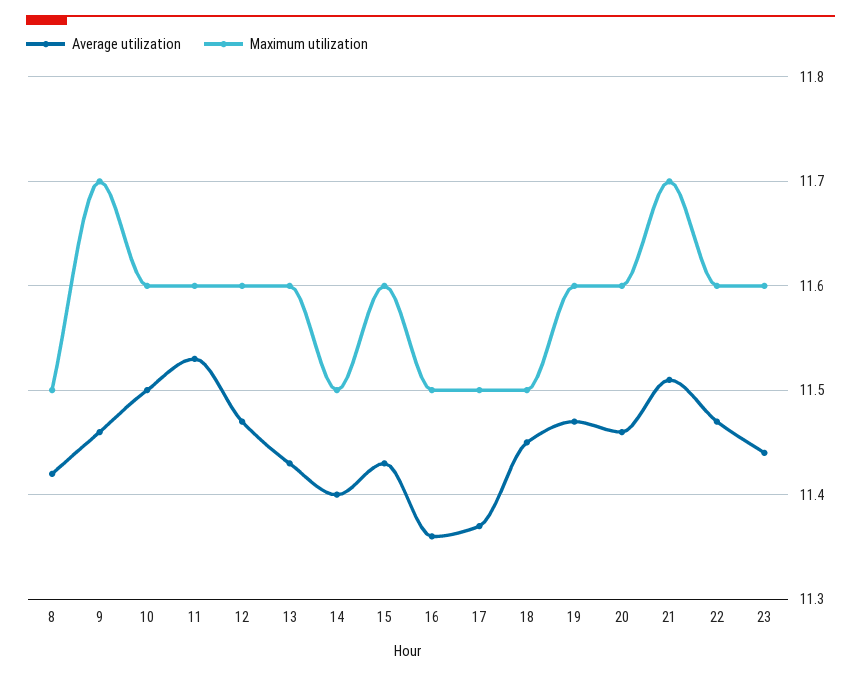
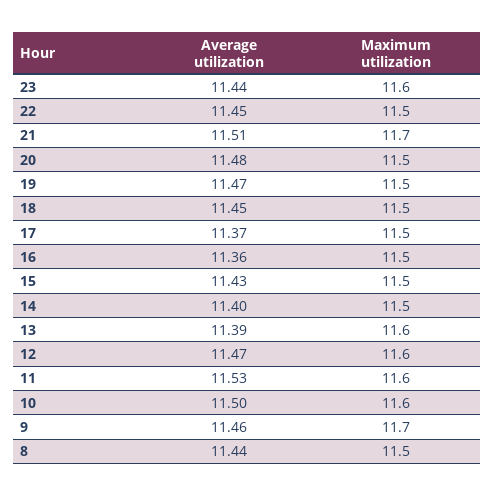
  {
    "Average utilization": {
-     "8": 11.42,
+     "8": 11.44,
      "9": 11.46,
      "10": 11.5,
      "11": 11.53,
      "12": 11.47,
-     "13": 11.43,
+     "13": 11.39,
      "14": 11.4,
      "15": 11.43,
      "16": 11.36,
      "17": 11.37,
      "18": 11.45,
      "19": 11.47,
-     "20": 11.46,
+     "20": 11.48,
      "21": 11.51,
-     "22": 11.47,
+     "22": 11.45,
      "23": 11.44
    },
    "Maximum utilization": {
      "8": 11.5,
      "9": 11.7,
      "10": 11.6,
      "11": 11.6,
      "12": 11.6,
      "13": 11.6,
      "14": 11.5,
-     "15": 11.6,
+     "15": 11.5,
      "16": 11.5,
      "17": 11.5,
      "18": 11.5,
-     "19": 11.6,
+     "19": 11.5,
-     "20": 11.6,
+     "20": 11.5,
      "21": 11.7,
-     "22": 11.6,
+     "22": 11.5,
      "23": 11.6
    }
  }

